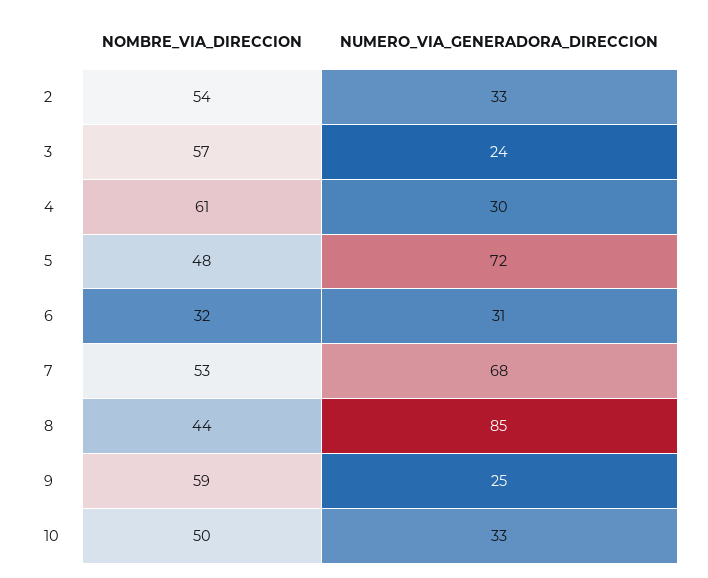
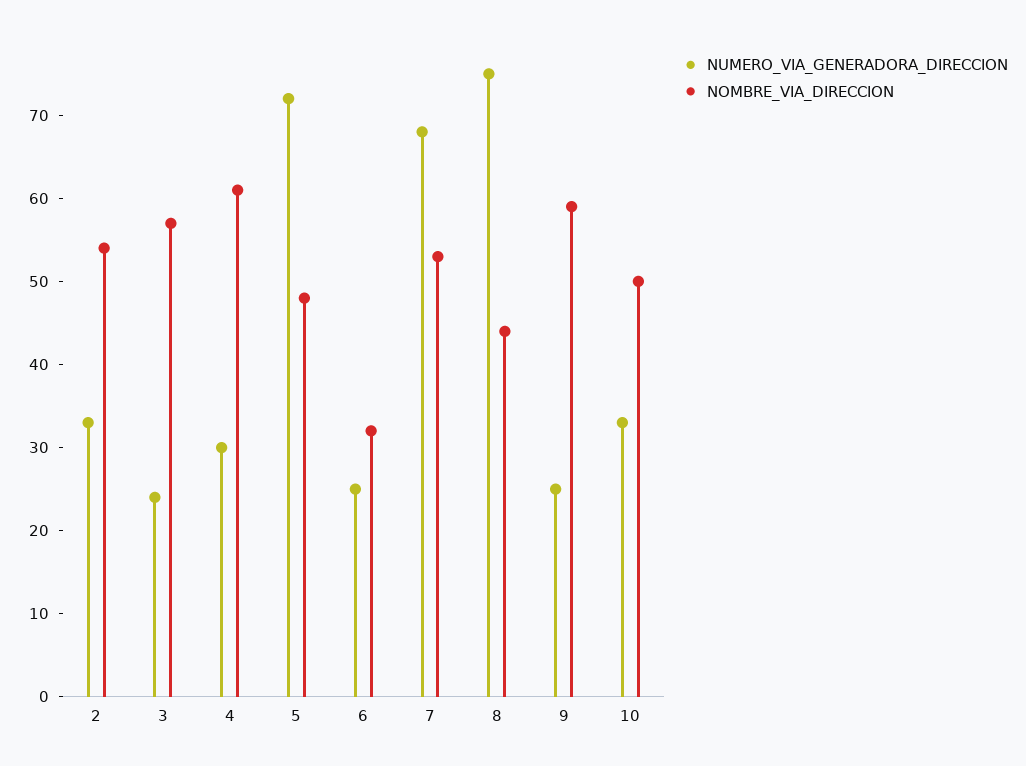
  {
    "NOMBRE_VIA_DIRECCION": {
      "2": 54,
      "3": 57,
      "4": 61,
      "5": 48,
      "6": 32,
      "7": 53,
      "8": 44,
      "9": 59,
      "10": 50
    },
    "NUMERO_VIA_GENERADORA_DIRECCION": {
      "2": 33,
      "3": 24,
      "4": 30,
      "5": 72,
-     "6": 31,
+     "6": 25,
      "7": 68,
-     "8": 85,
+     "8": 75,
      "9": 25,
      "10": 33
    }
  }

